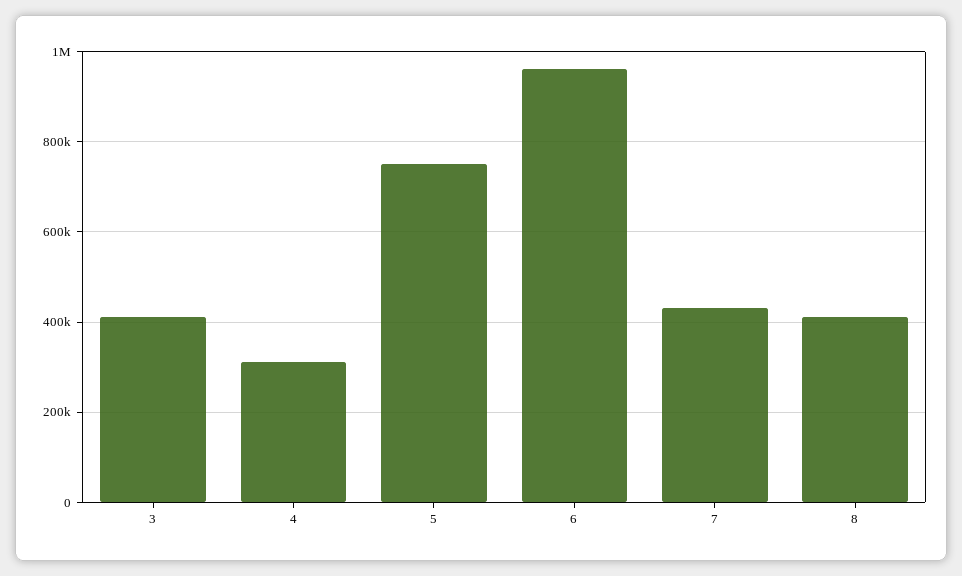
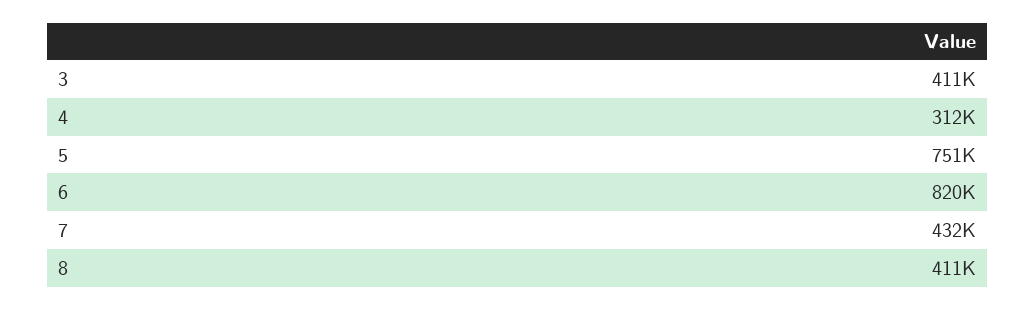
  {
    "3": 411000,
    "4": 312000,
    "5": 751000,
-   "6": 960000,
+   "6": 820000,
    "7": 432000,
    "8": 411000
  }

